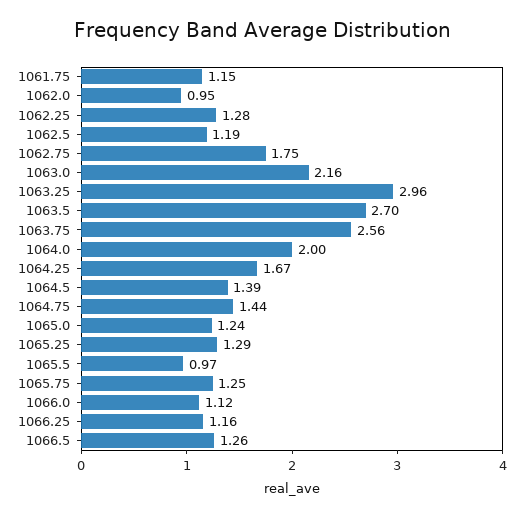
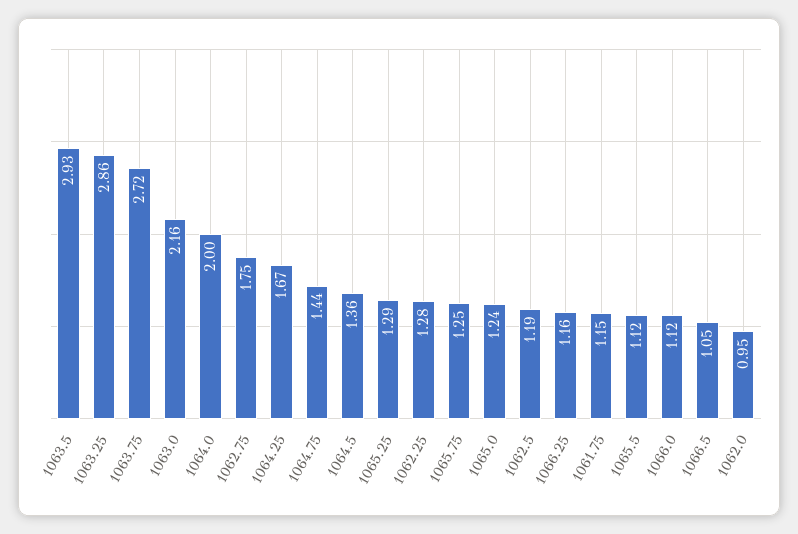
  {
    "1061.75": 1.15,
    "1062.0": 0.95,
    "1062.25": 1.28,
    "1062.5": 1.19,
    "1062.75": 1.75,
    "1063.0": 2.16,
-   "1063.25": 2.96,
+   "1063.25": 2.86,
-   "1063.5": 2.7,
+   "1063.5": 2.93,
-   "1063.75": 2.56,
+   "1063.75": 2.72,
    "1064.0": 2,
    "1064.25": 1.67,
-   "1064.5": 1.39,
+   "1064.5": 1.36,
    "1064.75": 1.44,
    "1065.0": 1.24,
    "1065.25": 1.29,
-   "1065.5": 0.97,
+   "1065.5": 1.12,
    "1065.75": 1.25,
    "1066.0": 1.12,
    "1066.25": 1.16,
-   "1066.5": 1.26
+   "1066.5": 1.05
  }

